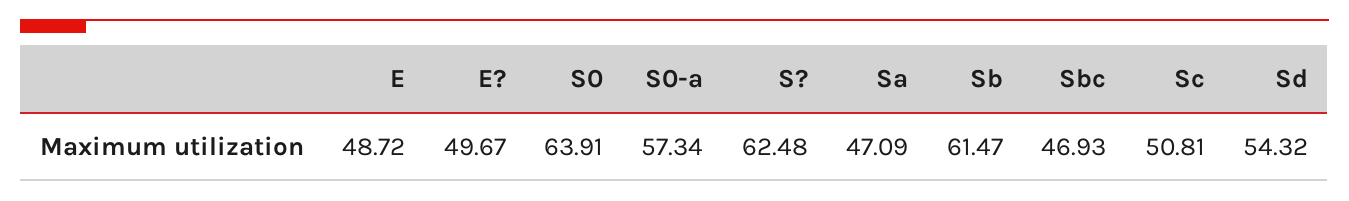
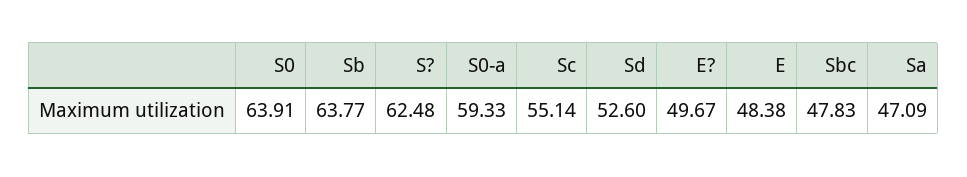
  {
-   "E": 48.72,
+   "E": 48.38,
    "E?": 49.67,
    "S0": 63.91,
-   "S0-a": 57.34,
+   "S0-a": 59.33,
    "S?": 62.48,
    "Sa": 47.09,
-   "Sb": 61.47,
+   "Sb": 63.77,
-   "Sbc": 46.93,
+   "Sbc": 47.83,
-   "Sc": 50.81,
+   "Sc": 55.14,
-   "Sd": 54.32
+   "Sd": 52.6
  }

